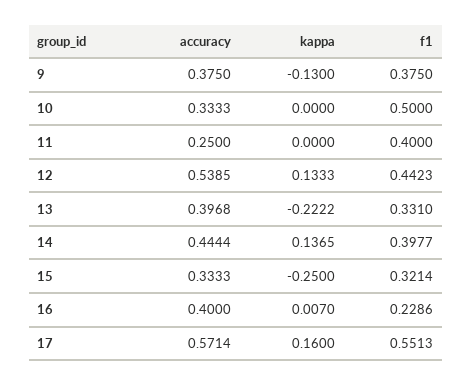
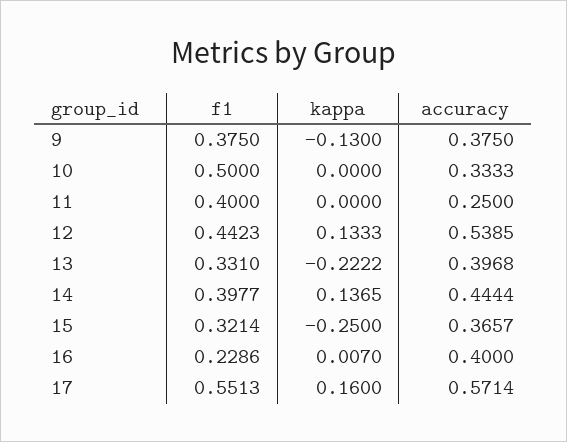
  {
    "accuracy": {
      "9": 0.375,
      "10": 0.3333,
      "11": 0.25,
      "12": 0.5385,
      "13": 0.3968,
      "14": 0.4444,
-     "15": 0.3333,
+     "15": 0.3657,
      "16": 0.4,
      "17": 0.5714
    },
    "kappa": {
      "9": -0.13,
      "10": 0,
      "11": 0,
      "12": 0.1333,
      "13": -0.2222,
      "14": 0.1365,
      "15": -0.25,
      "16": 0.007,
      "17": 0.16
    },
    "f1": {
      "9": 0.375,
      "10": 0.5,
      "11": 0.4,
      "12": 0.4423,
      "13": 0.331,
      "14": 0.3977,
      "15": 0.3214,
      "16": 0.2286,
      "17": 0.5513
    }
  }

